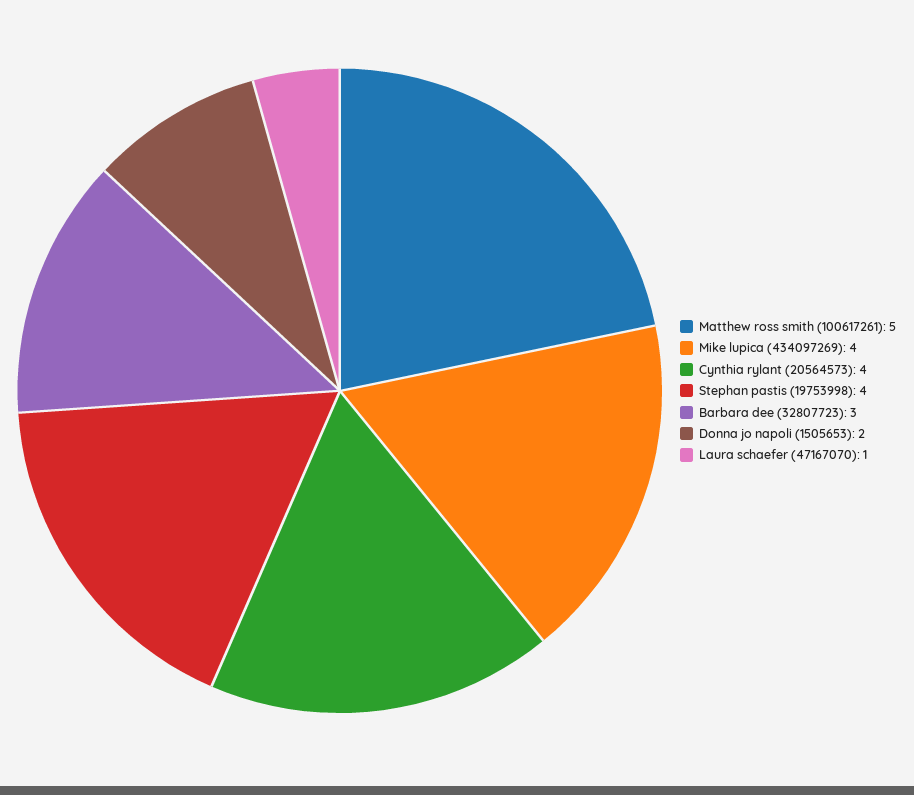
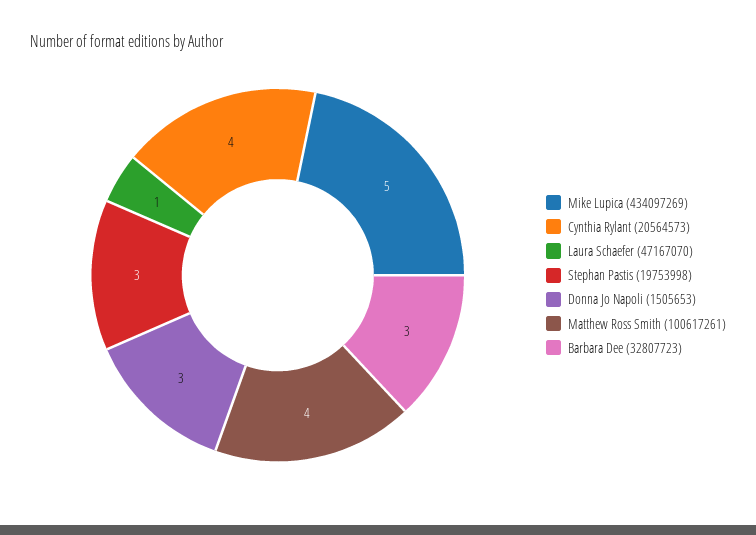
  {
-   "Matthew ross smith (100617261)": 5,
+   "Matthew ross smith (100617261)": 4,
-   "Mike lupica (434097269)": 4,
+   "Mike lupica (434097269)": 5,
    "Cynthia rylant (20564573)": 4,
-   "Stephan pastis (19753998)": 4,
+   "Stephan pastis (19753998)": 3,
    "Barbara dee (32807723)": 3,
-   "Donna jo napoli (1505653)": 2,
+   "Donna jo napoli (1505653)": 3,
    "Laura schaefer (47167070)": 1
  }

